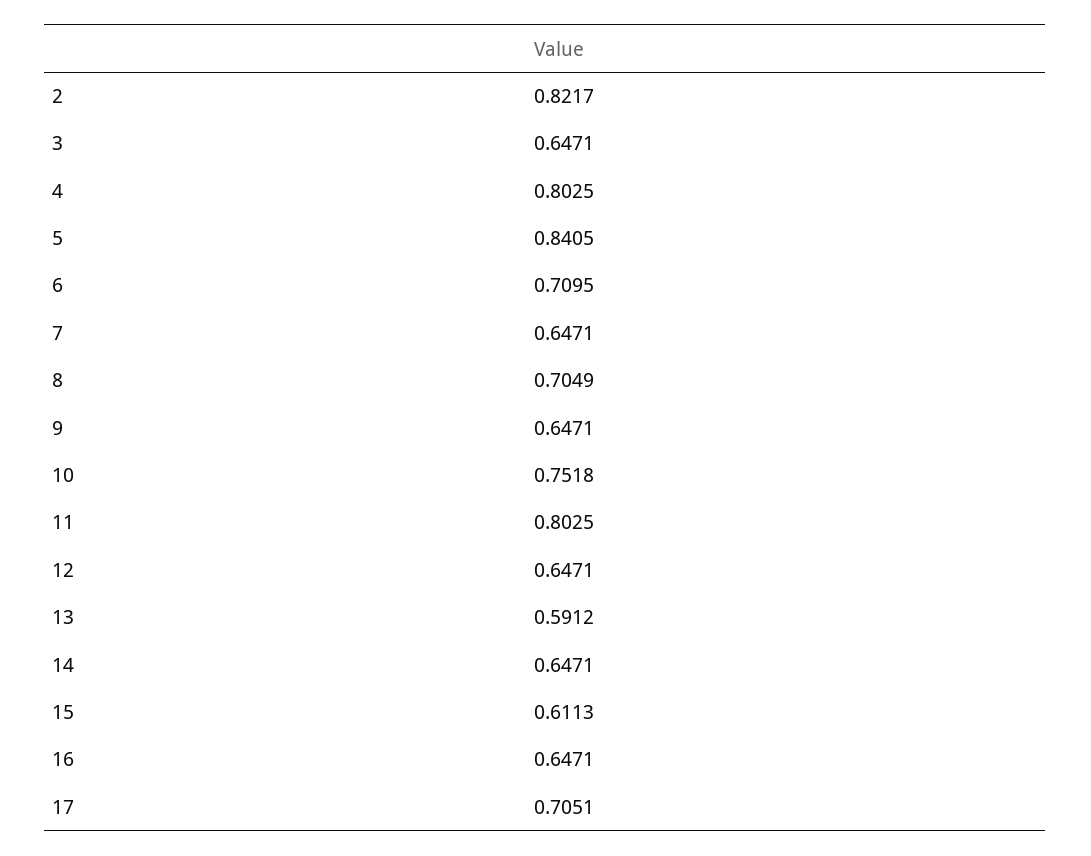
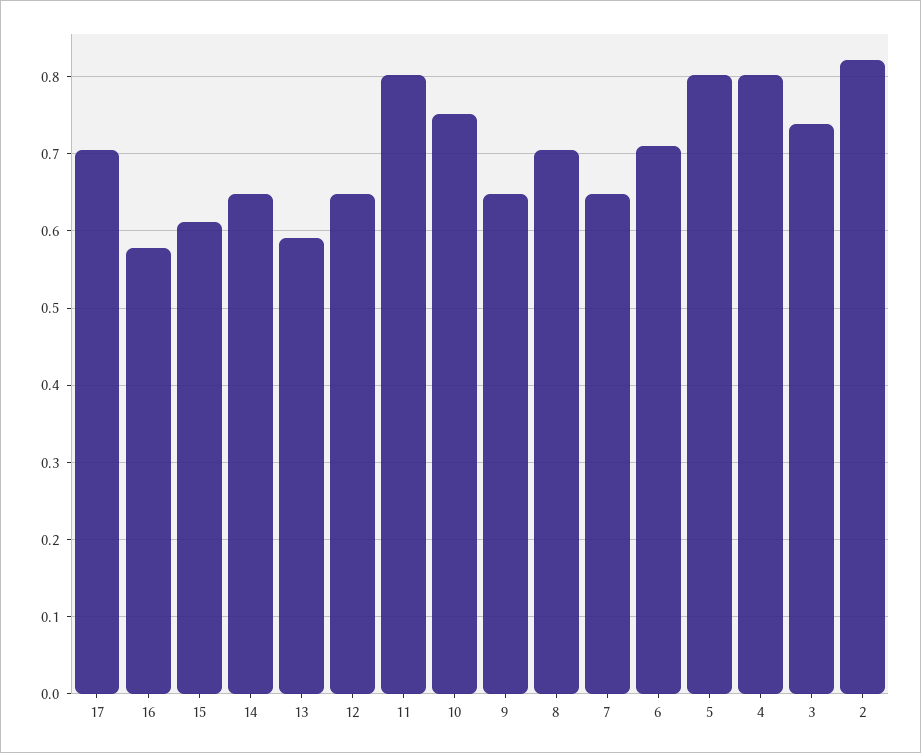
  {
    "2": 0.8217,
-   "3": 0.6471,
+   "3": 0.74,
    "4": 0.8025,
-   "5": 0.8405,
+   "5": 0.8,
    "6": 0.7095,
    "7": 0.6471,
    "8": 0.7049,
    "9": 0.6471,
    "10": 0.7518,
    "11": 0.8025,
    "12": 0.6471,
    "13": 0.5912,
    "14": 0.6471,
    "15": 0.6113,
-   "16": 0.6471,
+   "16": 0.58,
    "17": 0.7051
  }

